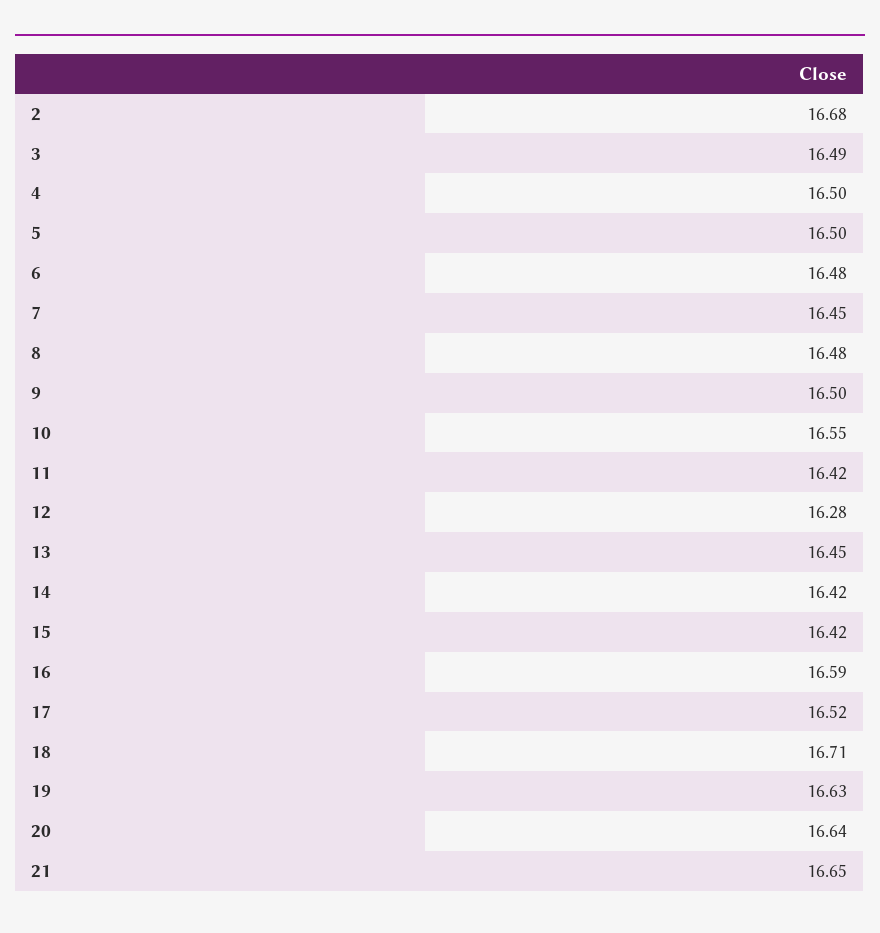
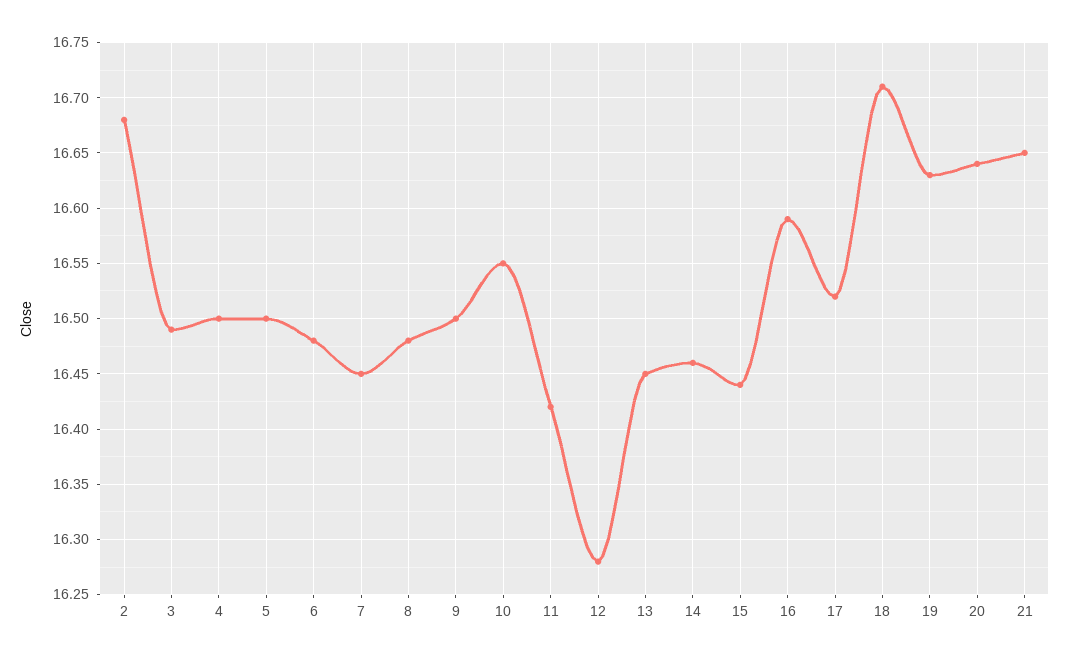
  {
    "2": 16.68,
    "3": 16.49,
    "4": 16.5,
    "5": 16.5,
    "6": 16.48,
    "7": 16.45,
    "8": 16.48,
    "9": 16.5,
    "10": 16.55,
    "11": 16.42,
    "12": 16.28,
    "13": 16.45,
-   "14": 16.42,
+   "14": 16.46,
-   "15": 16.42,
+   "15": 16.44,
    "16": 16.59,
    "17": 16.52,
    "18": 16.71,
    "19": 16.63,
    "20": 16.64,
    "21": 16.65
  }

